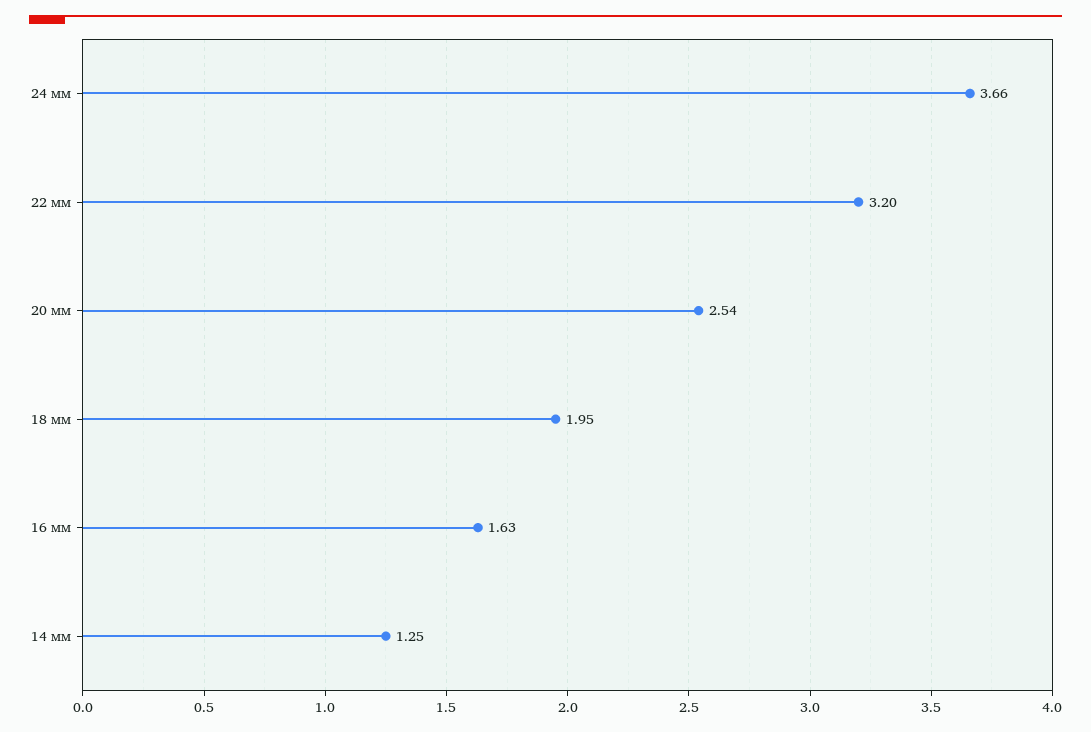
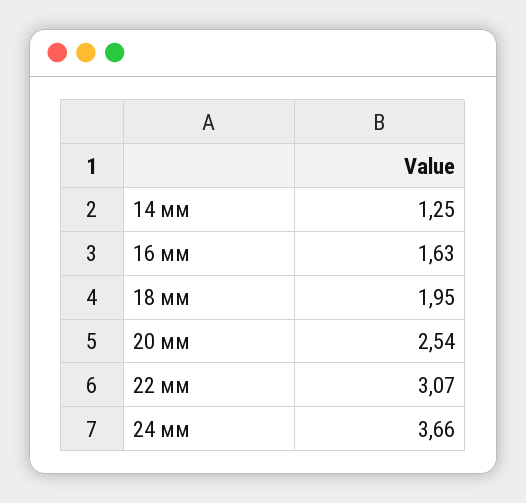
  {
    "24 мм": 3.66,
-   "22 мм": 3.2,
+   "22 мм": 3.07,
    "20 мм": 2.54,
    "18 мм": 1.95,
    "16 мм": 1.63,
    "14 мм": 1.25
  }

